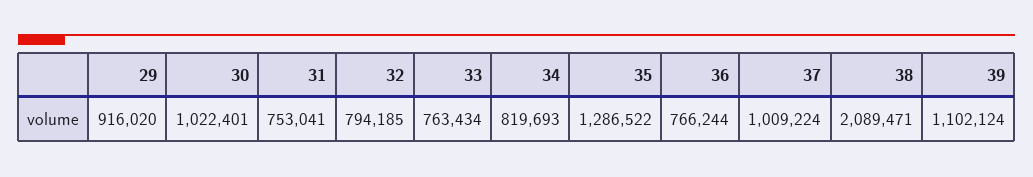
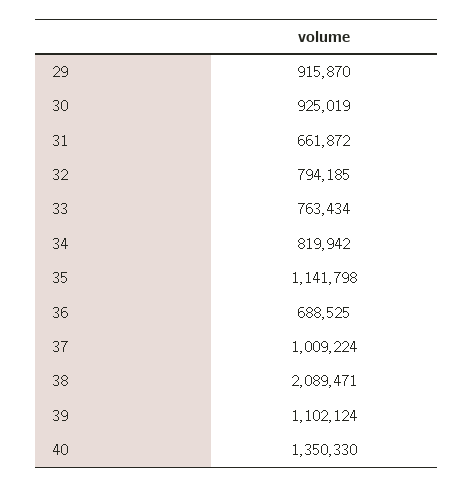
  {
-   "29": 916020,
+   "29": 915870,
-   "30": 1022401,
+   "30": 925019,
-   "31": 753041,
+   "31": 661872,
    "32": 794185,
    "33": 763434,
-   "34": 819693,
+   "34": 819942,
-   "35": 1286522,
+   "35": 1141798,
-   "36": 766244,
+   "36": 688525,
    "37": 1009224,
    "38": 2089471,
-   "39": 1102124
+   "39": 1102124,
+   "40": 1350330
  }

